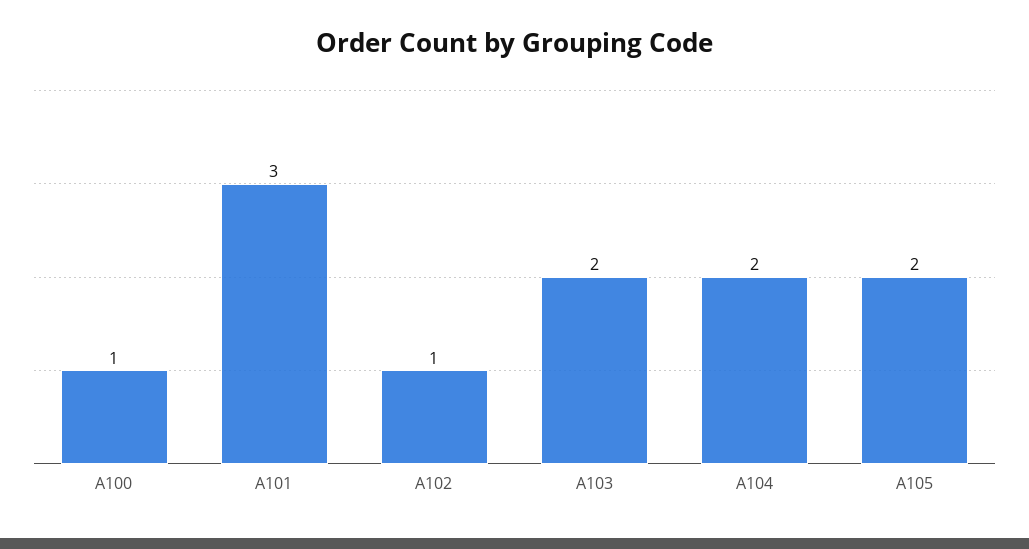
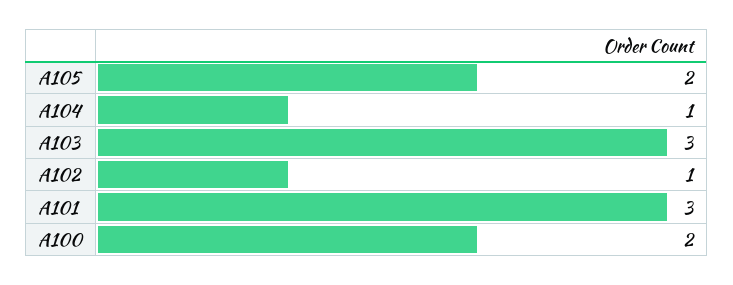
  {
-   "A100": 1,
+   "A100": 2,
    "A101": 3,
    "A102": 1,
-   "A103": 2,
+   "A103": 3,
-   "A104": 2,
+   "A104": 1,
    "A105": 2
  }

